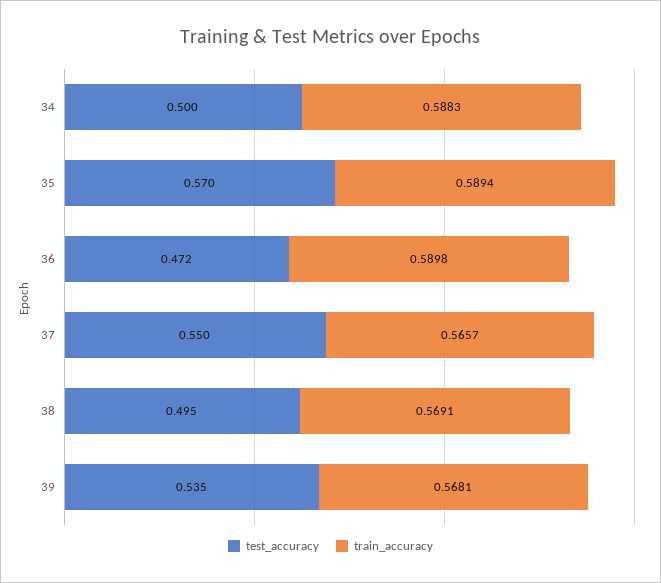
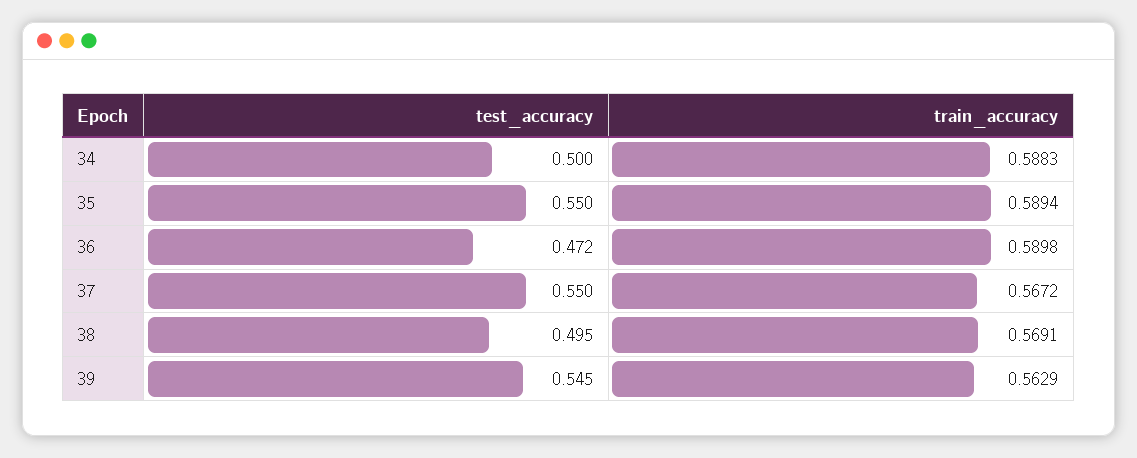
  {
    "test_accuracy": {
      "34": 0.5,
-     "35": 0.57,
+     "35": 0.55,
      "36": 0.472,
      "37": 0.55,
      "38": 0.495,
-     "39": 0.535
+     "39": 0.545
    },
    "train_accuracy": {
      "34": 0.5883,
      "35": 0.5894,
      "36": 0.5898,
-     "37": 0.5657,
+     "37": 0.5672,
      "38": 0.5691,
-     "39": 0.5681
+     "39": 0.5629
    }
  }

